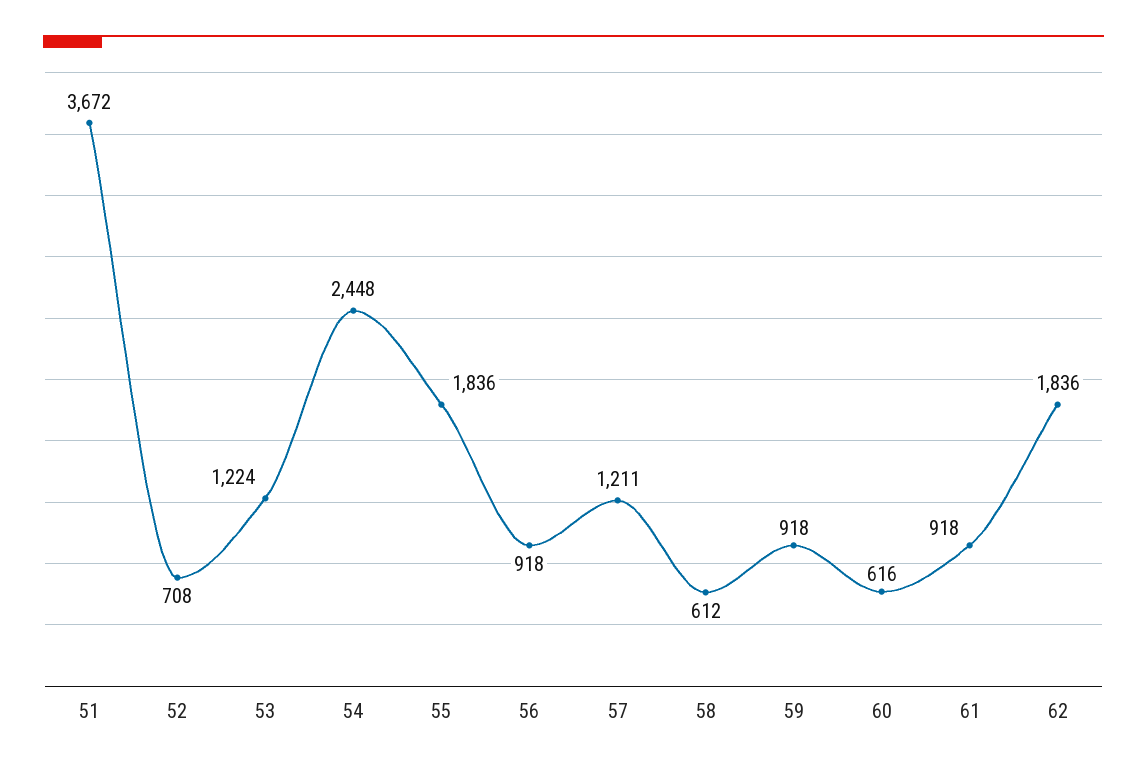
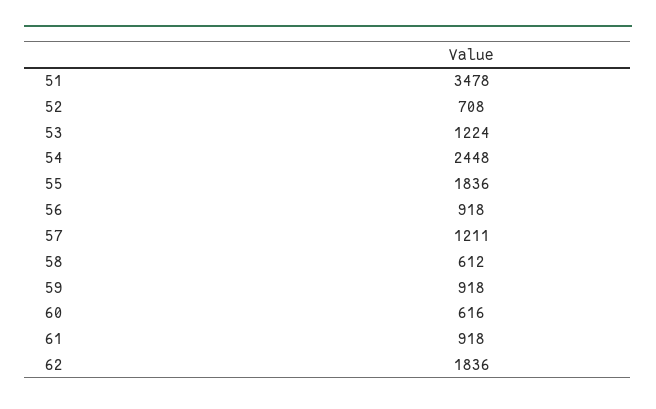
  {
-   "51": 3672,
+   "51": 3478,
    "52": 708,
    "53": 1224,
    "54": 2448,
    "55": 1836,
    "56": 918,
    "57": 1211,
    "58": 612,
    "59": 918,
    "60": 616,
    "61": 918,
    "62": 1836
  }

